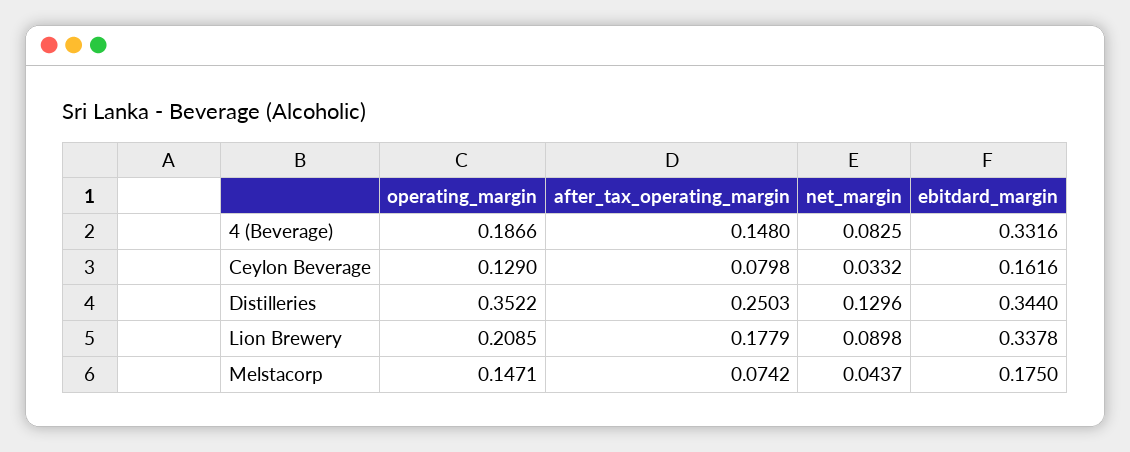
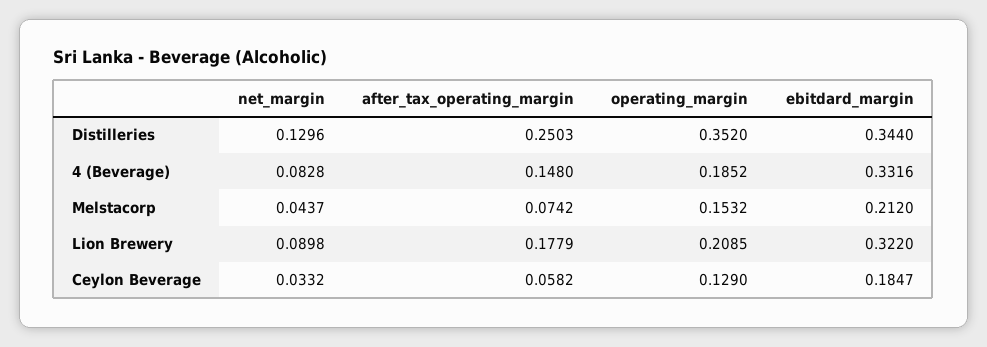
  {
    "operating_margin": {
-     "4 (Beverage)": 0.1866,
+     "4 (Beverage)": 0.1852,
      "Ceylon Beverage": 0.129,
-     "Distilleries": 0.3522,
+     "Distilleries": 0.352,
      "Lion Brewery": 0.2085,
-     "Melstacorp": 0.1471
+     "Melstacorp": 0.1532
    },
    "after_tax_operating_margin": {
      "4 (Beverage)": 0.148,
-     "Ceylon Beverage": 0.0798,
+     "Ceylon Beverage": 0.0582,
      "Distilleries": 0.2503,
      "Lion Brewery": 0.1779,
      "Melstacorp": 0.0742
    },
    "net_margin": {
-     "4 (Beverage)": 0.0825,
+     "4 (Beverage)": 0.0828,
      "Ceylon Beverage": 0.0332,
      "Distilleries": 0.1296,
      "Lion Brewery": 0.0898,
      "Melstacorp": 0.0437
    },
    "ebitdard_margin": {
      "4 (Beverage)": 0.3316,
-     "Ceylon Beverage": 0.1616,
+     "Ceylon Beverage": 0.1847,
      "Distilleries": 0.344,
-     "Lion Brewery": 0.3378,
+     "Lion Brewery": 0.322,
-     "Melstacorp": 0.175
+     "Melstacorp": 0.212
    }
  }

